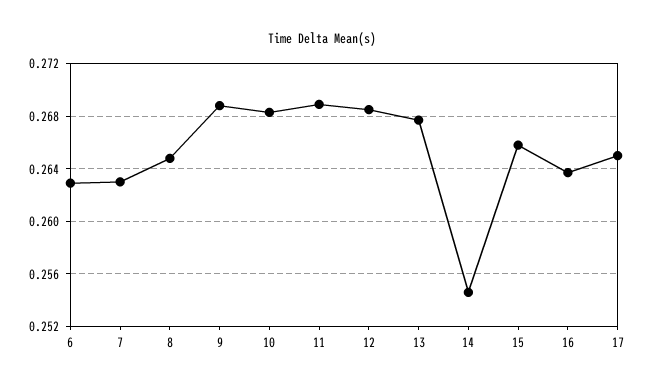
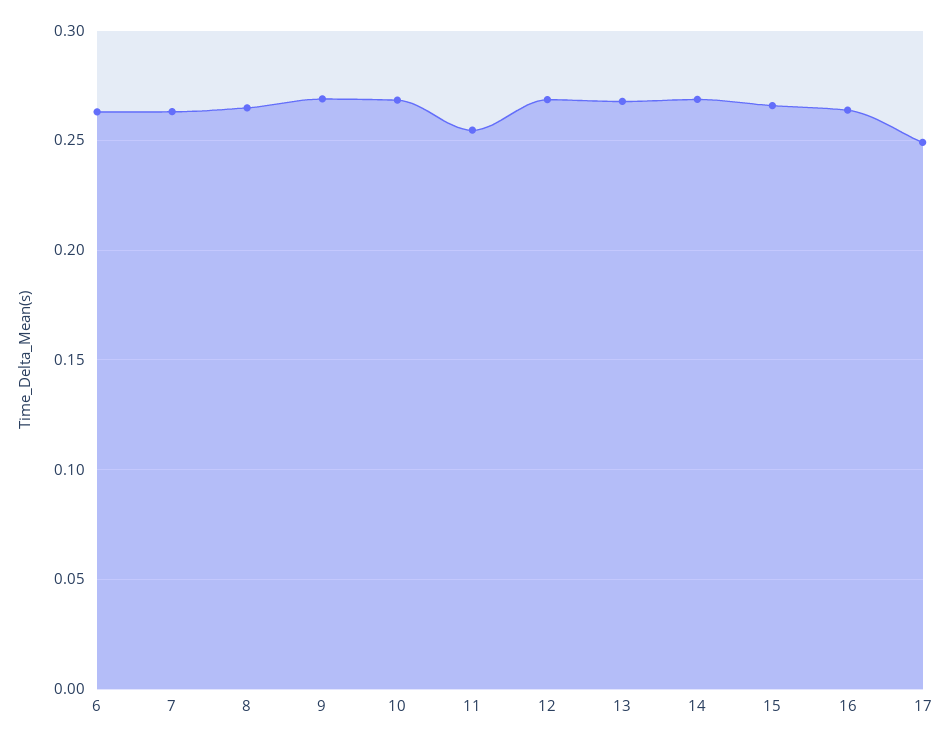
  {
    "6": 0.263,
    "7": 0.263,
    "8": 0.265,
    "9": 0.269,
    "10": 0.2685,
-   "11": 0.269,
+   "11": 0.255,
    "12": 0.2685,
    "13": 0.2675,
-   "14": 0.2545,
+   "14": 0.27,
    "15": 0.266,
    "16": 0.2635,
-   "17": 0.265
+   "17": 0.25
  }

